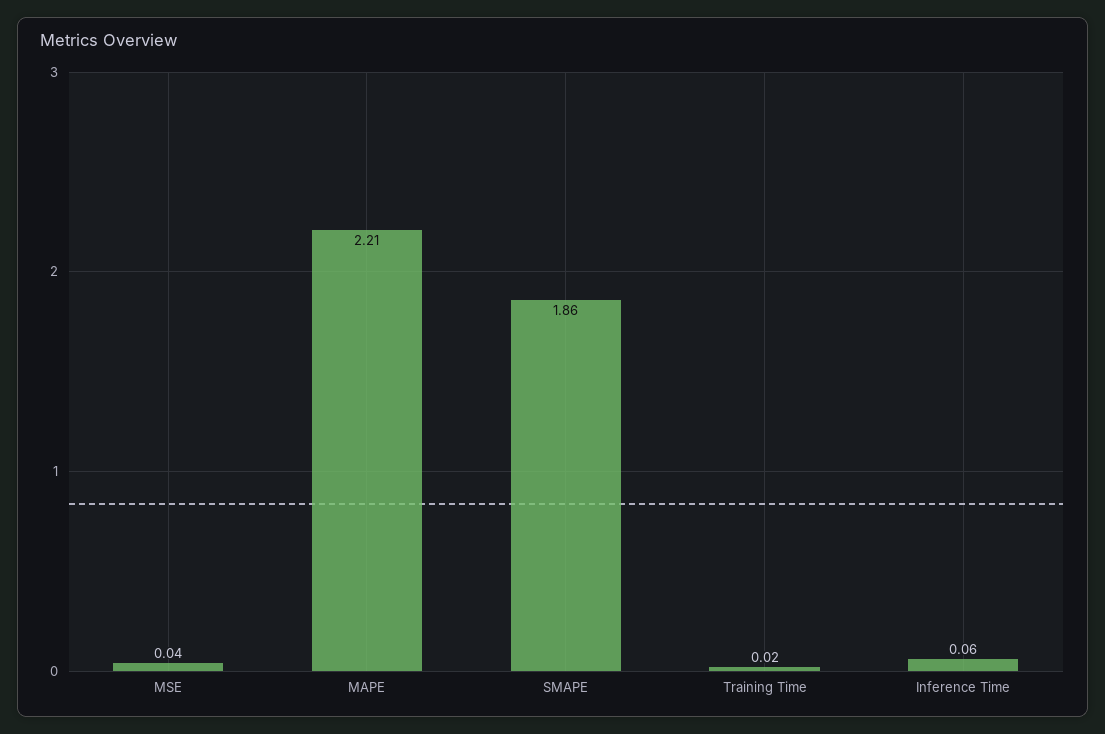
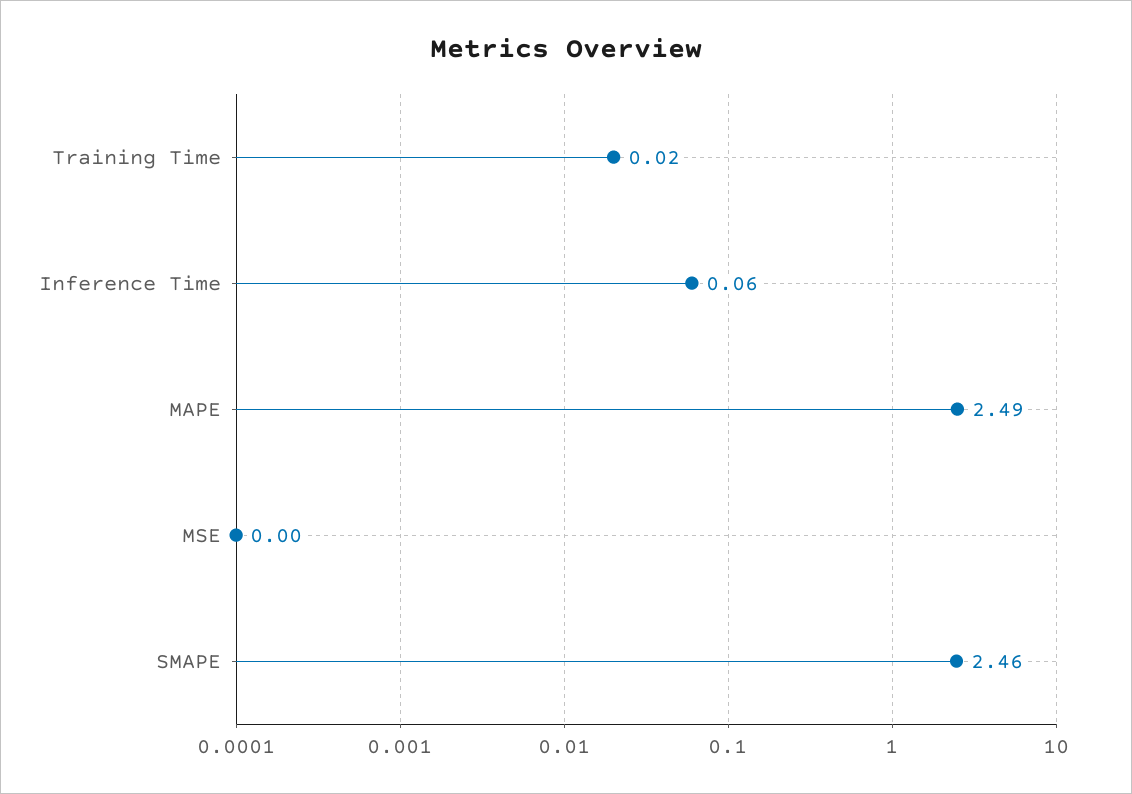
  {
-   "MSE": 0.04,
+   "MSE": 0,
-   "MAPE": 2.21,
+   "MAPE": 2.49,
-   "SMAPE": 1.86,
+   "SMAPE": 2.46,
    "Training Time": 0.02,
    "Inference Time": 0.06
  }

